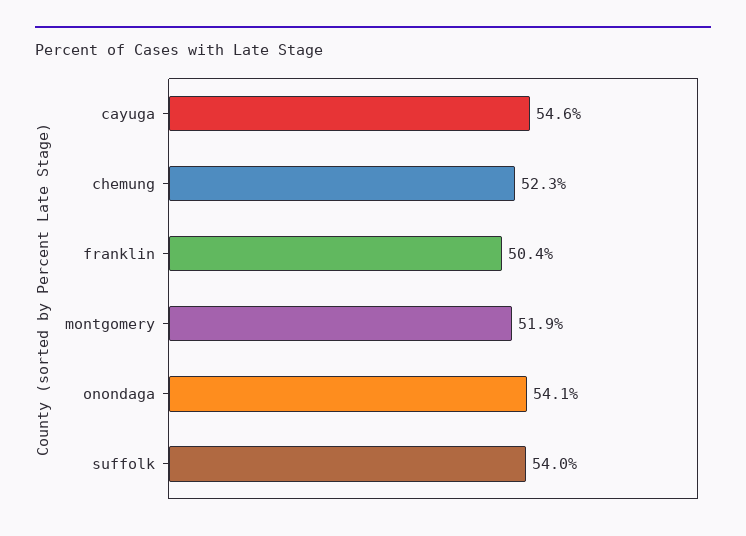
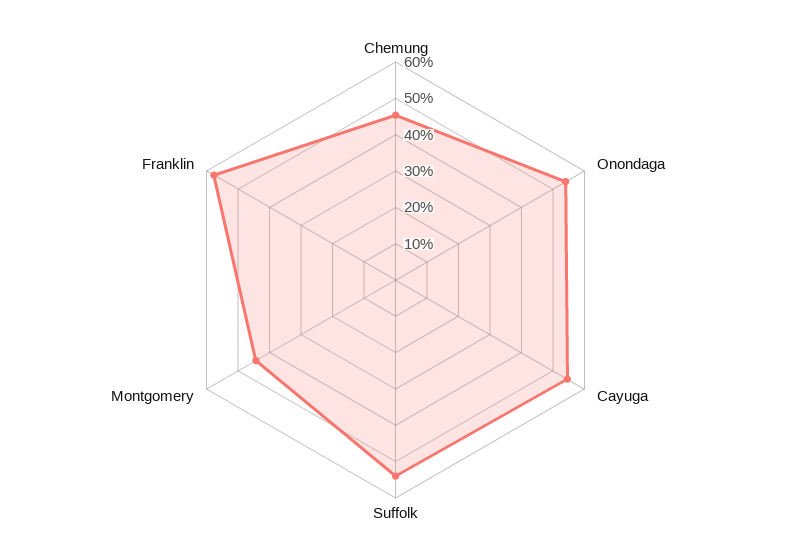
  {
    "cayuga": 54.6,
-   "chemung": 52.3,
+   "chemung": 45,
-   "franklin": 50.4,
+   "franklin": 57.5,
-   "montgomery": 51.9,
+   "montgomery": 45,
    "onondaga": 54.1,
    "suffolk": 54
  }

